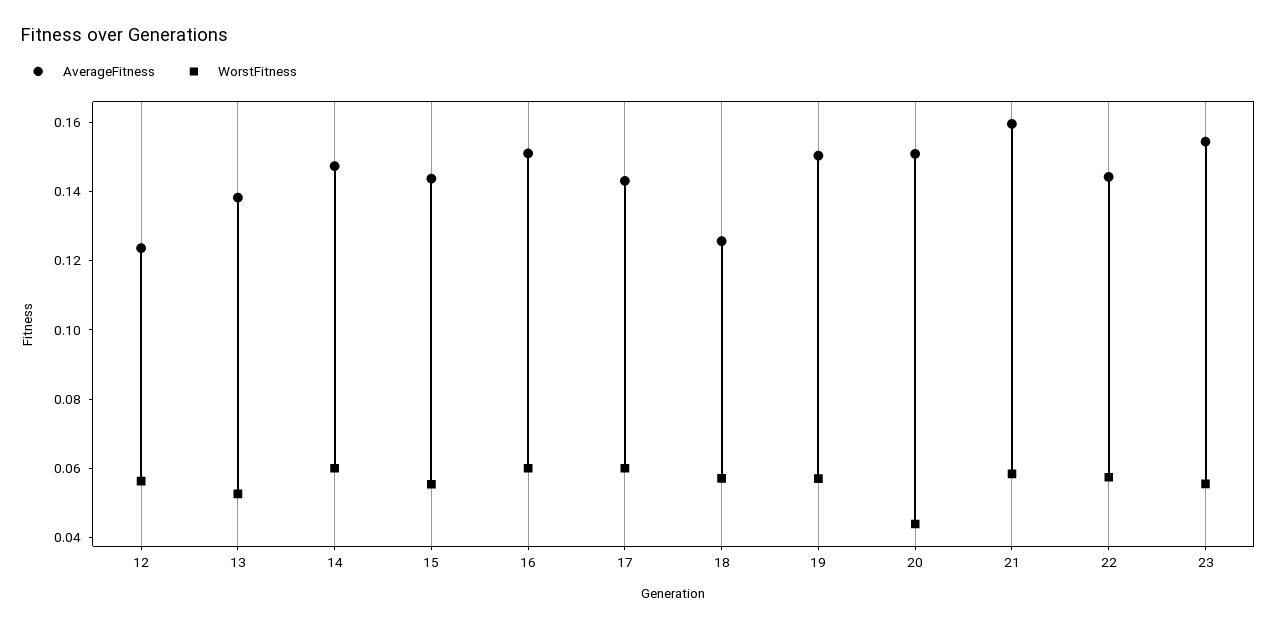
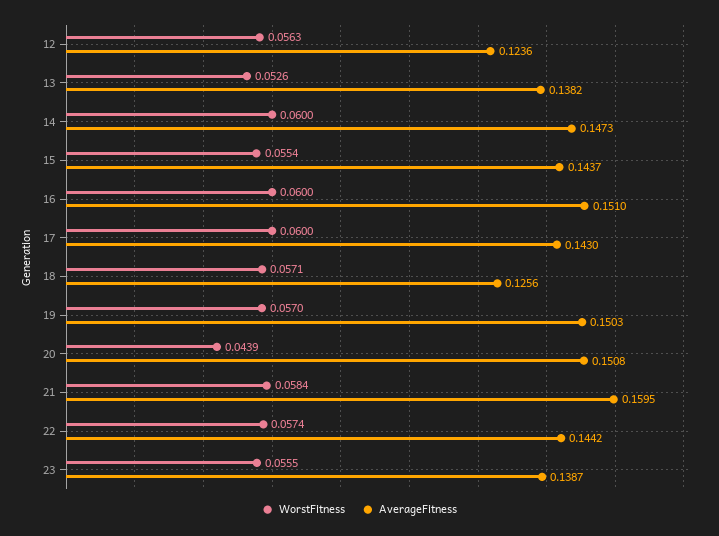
  {
    "AverageFitness": {
      "12": 0.1236,
      "13": 0.1382,
      "14": 0.1473,
      "15": 0.1437,
      "16": 0.151,
      "17": 0.143,
      "18": 0.1256,
      "19": 0.1503,
      "20": 0.1508,
      "21": 0.1595,
      "22": 0.1442,
-     "23": 0.155
+     "23": 0.1387
    },
    "WorstFitness": {
      "12": 0.0563,
      "13": 0.0526,
      "14": 0.06,
      "15": 0.0554,
      "16": 0.06,
      "17": 0.06,
      "18": 0.0571,
      "19": 0.057,
      "20": 0.0439,
      "21": 0.0584,
      "22": 0.0574,
      "23": 0.0555
    }
  }

